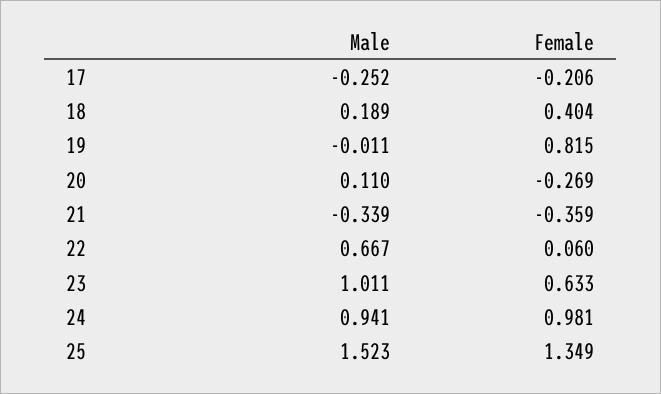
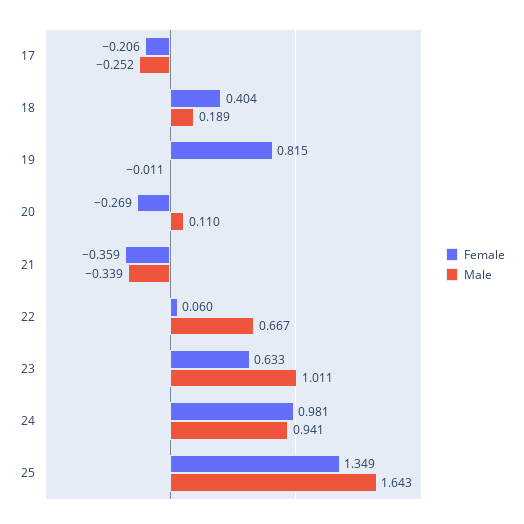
  {
    "Male": {
      "17": -0.252,
      "18": 0.189,
      "19": -0.011,
      "20": 0.11,
      "21": -0.339,
      "22": 0.667,
      "23": 1.011,
      "24": 0.941,
-     "25": 1.523
+     "25": 1.643
    },
    "Female": {
      "17": -0.206,
      "18": 0.404,
      "19": 0.815,
      "20": -0.269,
      "21": -0.359,
      "22": 0.06,
      "23": 0.633,
      "24": 0.981,
      "25": 1.349
    }
  }

